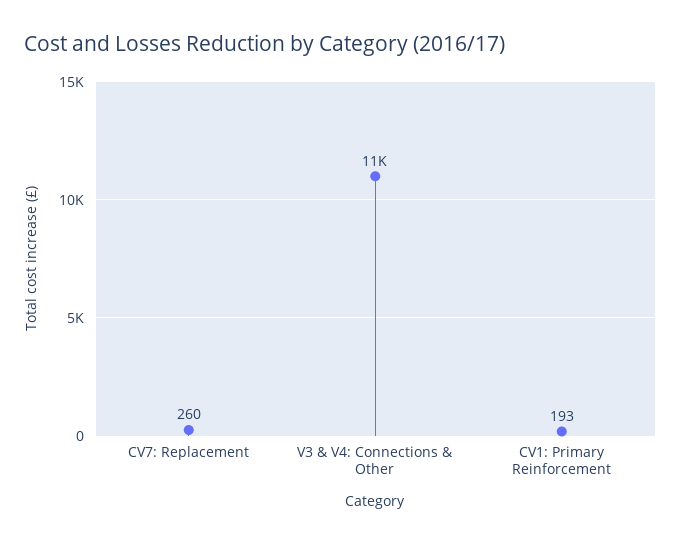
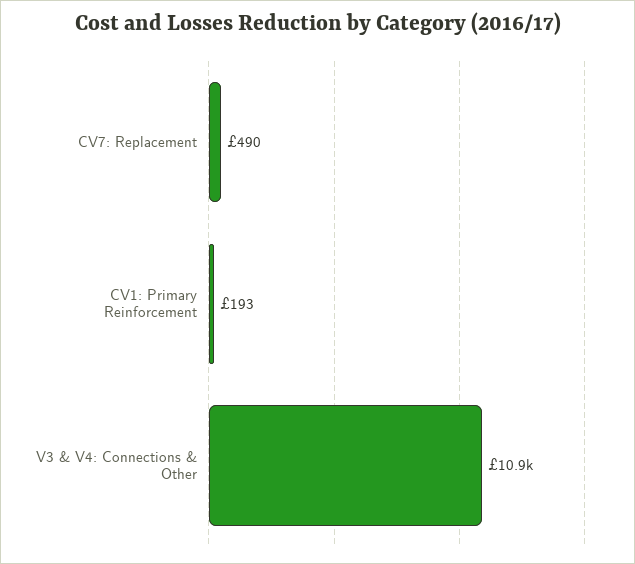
  {
-   "CV7: Replacement": 260,
+   "CV7: Replacement": 490,
    "V3 & V4: Connections & Other": 10900,
    "CV1: Primary Reinforcement": 193
  }

